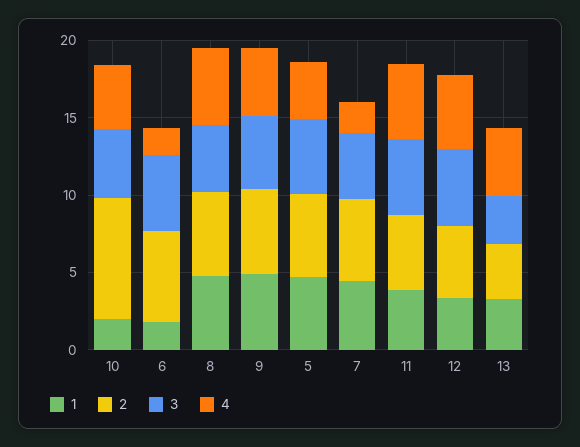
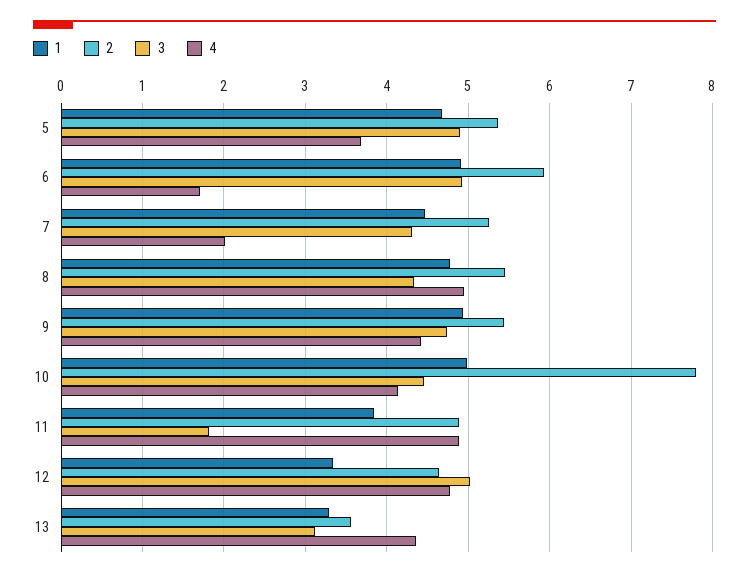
  {
    "1": {
-     "10": 2,
+     "10": 5,
-     "6": 2,
+     "6": 4.9,
      "8": 4.8,
      "9": 4.9,
      "5": 4.7,
      "7": 4.5,
      "11": 3.8,
      "12": 3.3,
      "13": 3.3
    },
    "2": {
      "10": 7.8,
      "6": 5.9,
      "8": 5.5,
      "9": 5.4,
      "5": 5.4,
      "7": 5.3,
      "11": 4.9,
      "12": 4.6,
      "13": 3.6
    },
    "3": {
      "10": 4.5,
      "6": 4.9,
      "8": 4.3,
      "9": 4.7,
      "5": 4.9,
      "7": 4.3,
-     "11": 5,
+     "11": 1.8,
      "12": 5,
      "13": 3.1
    },
    "4": {
      "10": 4.1,
      "6": 1.7,
      "8": 5,
      "9": 4.4,
      "5": 3.7,
      "7": 2,
      "11": 4.9,
      "12": 4.8,
      "13": 4.4
    }
  }

